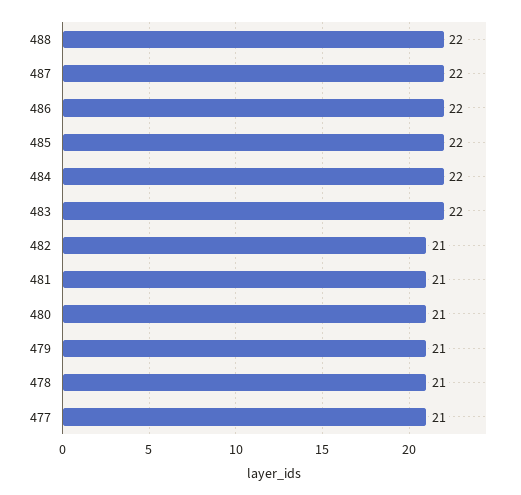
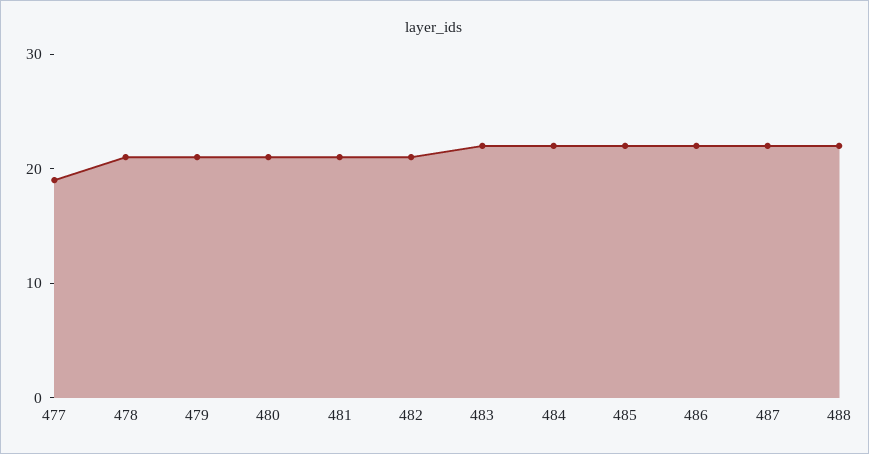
  {
    "488": 22,
    "487": 22,
    "486": 22,
    "485": 22,
    "484": 22,
    "483": 22,
    "482": 21,
    "481": 21,
    "480": 21,
    "479": 21,
    "478": 21,
-   "477": 21
+   "477": 19
  }

